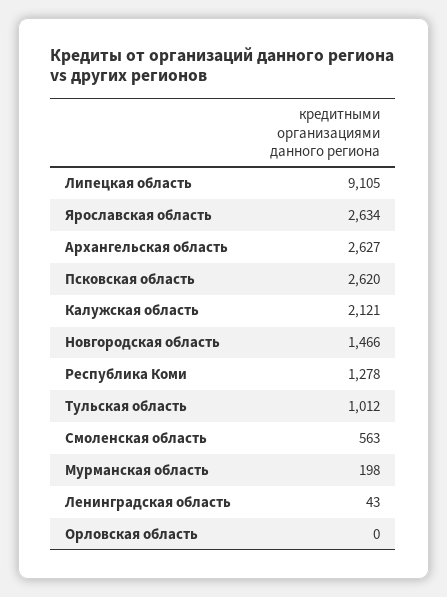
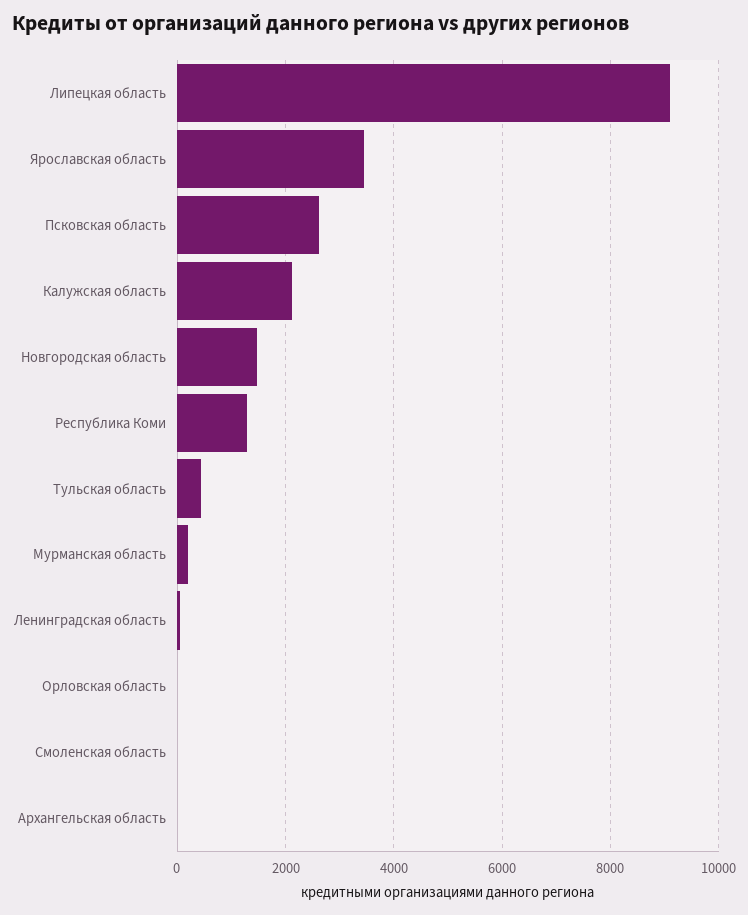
  {
    "Липецкая область": 9105,
-   "Ярославская область": 2634,
+   "Ярославская область": 3400,
-   "Архангельская область": 2627,
+   "Архангельская область": 0,
    "Псковская область": 2620,
    "Калужская область": 2121,
    "Новгородская область": 1466,
    "Республика Коми": 1278,
-   "Тульская область": 1012,
+   "Тульская область": 400,
-   "Смоленская область": 563,
+   "Смоленская область": 0,
    "Мурманская область": 198,
    "Ленинградская область": 43,
    "Орловская область": 0
  }

